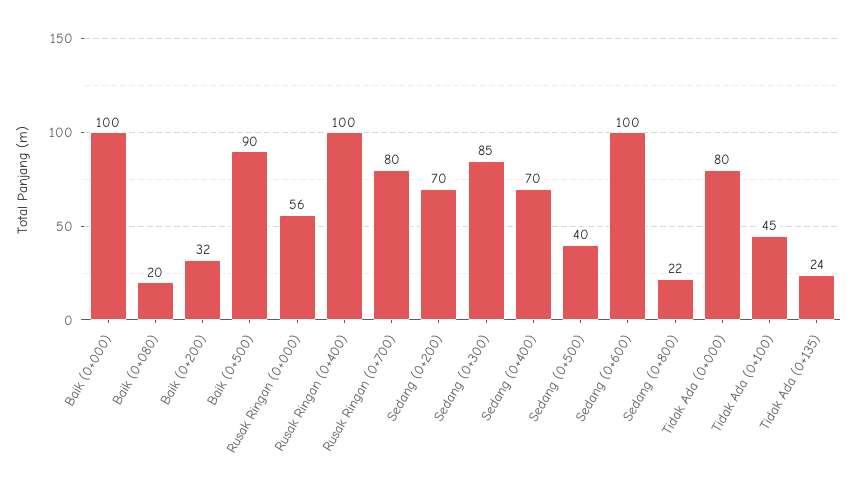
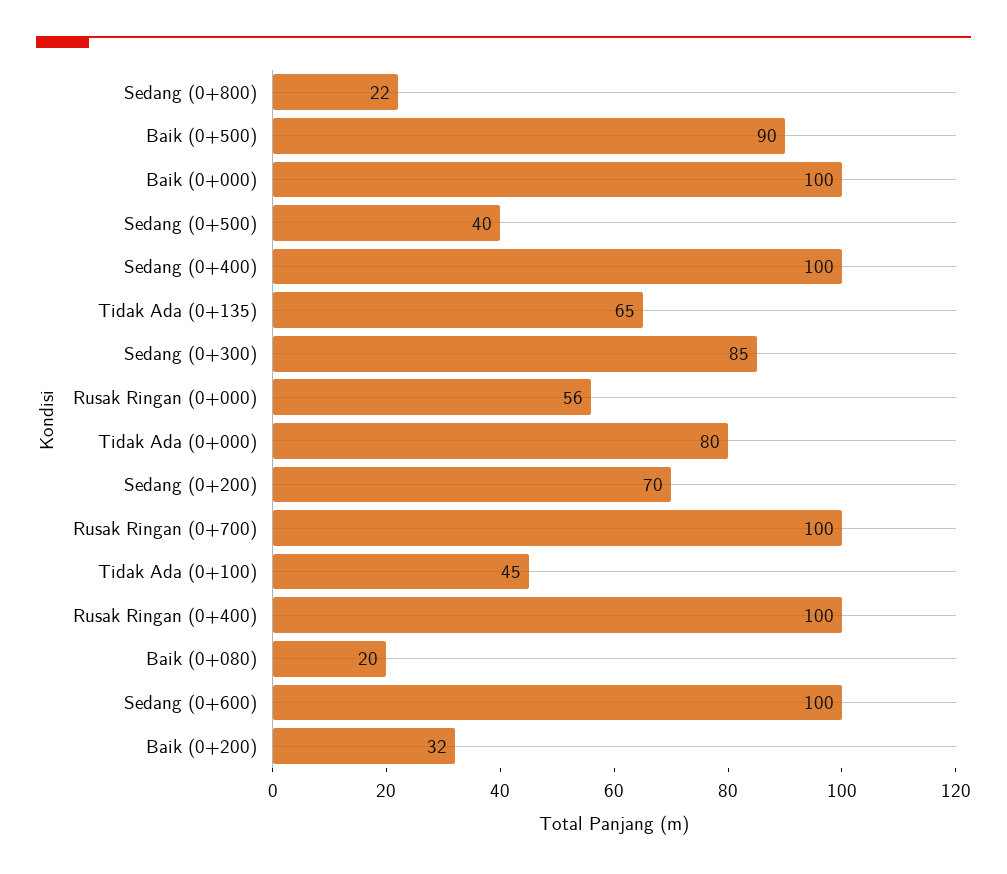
  {
    "Baik (0+000)": 100,
    "Baik (0+080)": 20,
    "Baik (0+200)": 32,
    "Baik (0+500)": 90,
    "Rusak Ringan (0+000)": 56,
    "Rusak Ringan (0+400)": 100,
-   "Rusak Ringan (0+700)": 80,
+   "Rusak Ringan (0+700)": 100,
    "Sedang (0+200)": 70,
    "Sedang (0+300)": 85,
-   "Sedang (0+400)": 70,
+   "Sedang (0+400)": 100,
    "Sedang (0+500)": 40,
    "Sedang (0+600)": 100,
    "Sedang (0+800)": 22,
    "Tidak Ada (0+000)": 80,
    "Tidak Ada (0+100)": 45,
-   "Tidak Ada (0+135)": 24
+   "Tidak Ada (0+135)": 65
  }

